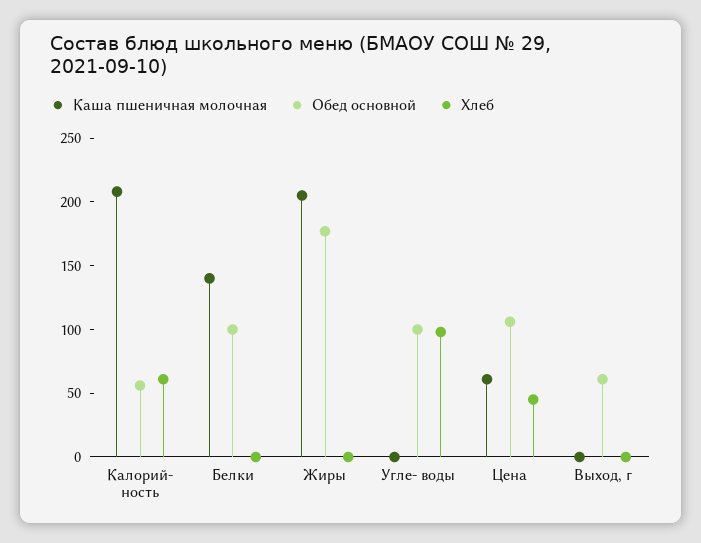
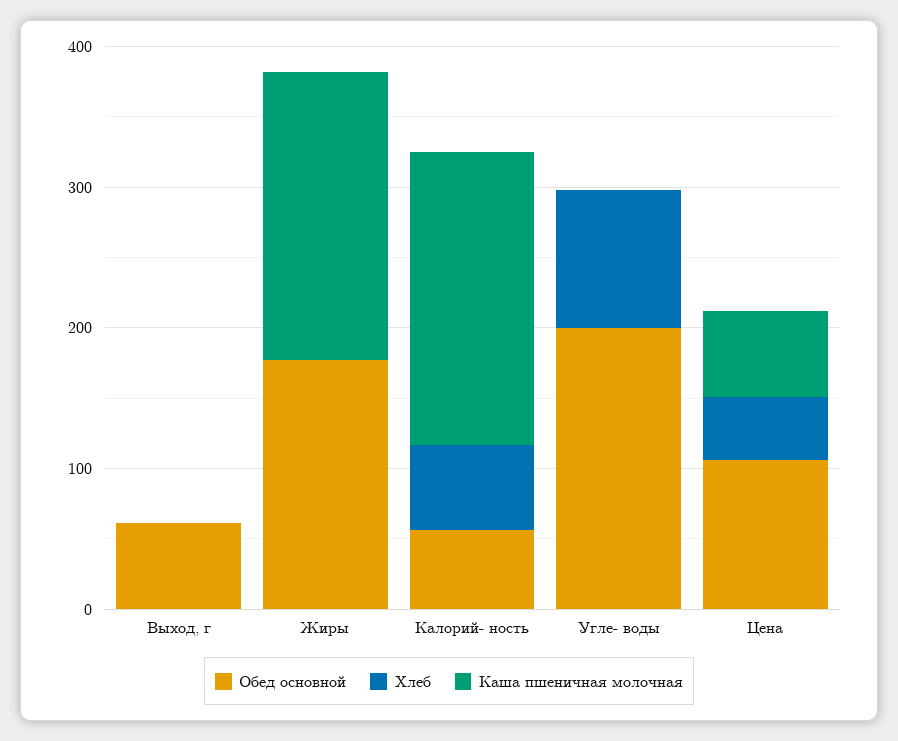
  {
    "Каша пшеничная молочная": {
      "Калорий- ность": 210,
-     "Белки": 140,
      "Жиры": 210,
      "Угле- воды": 0,
      "Цена": 60,
      "Выход, г": 0
    },
    "Обед основной": {
      "Калорий- ность": 60,
-     "Белки": 100,
      "Жиры": 180,
-     "Угле- воды": 100,
+     "Угле- воды": 200,
      "Цена": 110,
      "Выход, г": 60
    },
    "Хлеб": {
      "Калорий- ность": 60,
-     "Белки": 0,
      "Жиры": 0,
      "Угле- воды": 100,
      "Цена": 50,
      "Выход, г": 0
    }
  }

